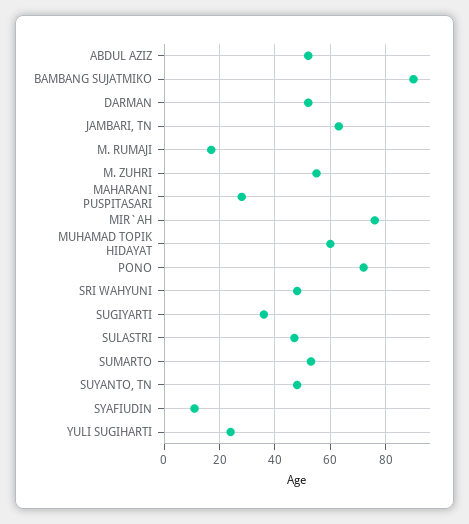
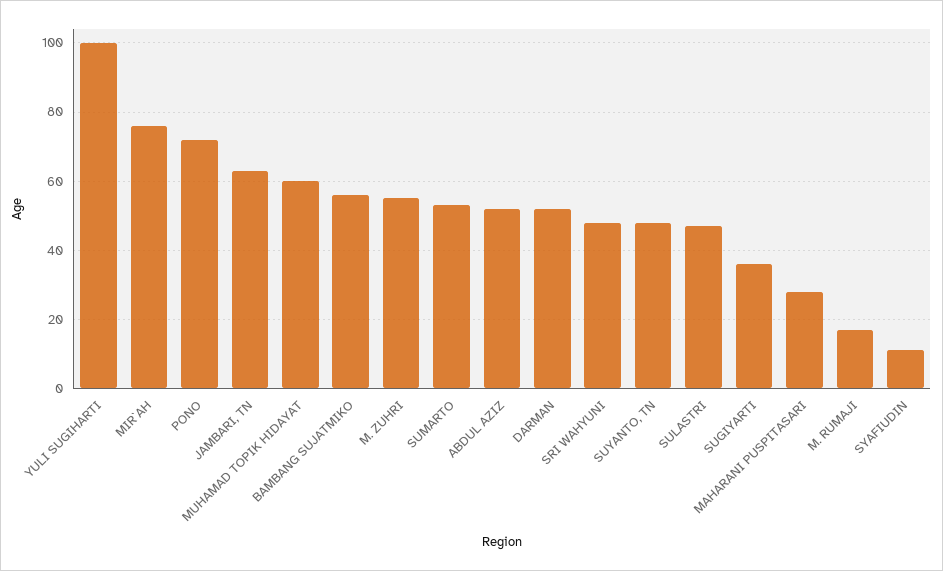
  {
    "ABDUL AZIZ": 50,
-   "BAMBANG SUJATMIKO": 90,
+   "BAMBANG SUJATMIKO": 55,
    "DARMAN": 50,
    "JAMBARI, TN": 65,
    "M. RUMAJI": 15,
    "M. ZUHRI": 55,
    "MAHARANI PUSPITASARI": 30,
    "MIR`AH": 75,
    "MUHAMAD TOPIK HIDAYAT": 60,
    "PONO": 70,
    "SRI WAHYUNI": 50,
    "SUGIYARTI": 35,
    "SULASTRI": 45,
    "SUMARTO": 55,
    "SUYANTO, TN": 50,
    "SYAFIUDIN": 10,
-   "YULI SUGIHARTI": 25
+   "YULI SUGIHARTI": 100
  }

